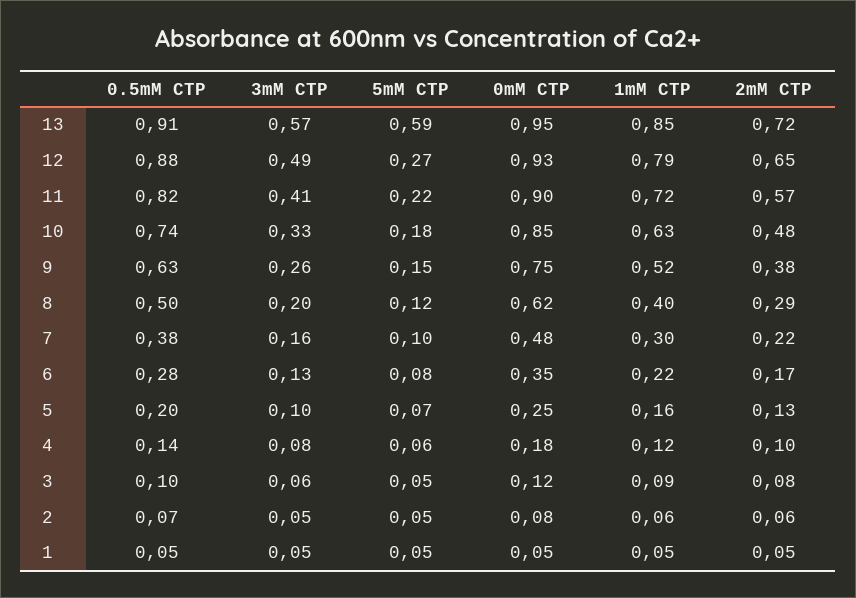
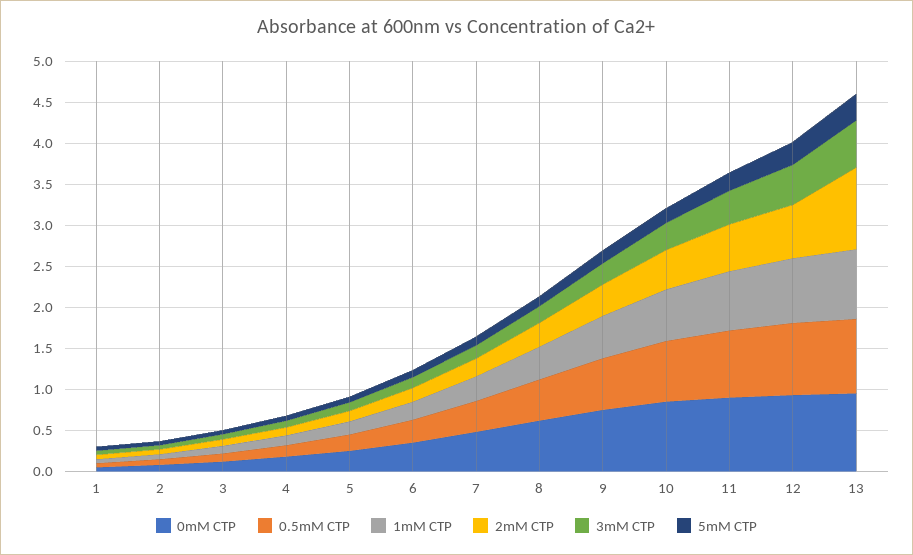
  {
    "0.5mM CTP": {
      "13": 0.91,
      "12": 0.88,
      "11": 0.82,
      "10": 0.74,
      "9": 0.63,
      "8": 0.5,
      "7": 0.38,
      "6": 0.28,
      "5": 0.2,
      "4": 0.14,
      "3": 0.1,
      "2": 0.07,
      "1": 0.05
    },
    "3mM CTP": {
      "13": 0.57,
      "12": 0.49,
      "11": 0.41,
      "10": 0.33,
      "9": 0.26,
      "8": 0.2,
      "7": 0.16,
      "6": 0.13,
      "5": 0.1,
      "4": 0.08,
      "3": 0.06,
      "2": 0.05,
      "1": 0.05
    },
    "5mM CTP": {
-     "13": 0.59,
+     "13": 0.3,
      "12": 0.27,
      "11": 0.22,
      "10": 0.18,
      "9": 0.15,
      "8": 0.12,
      "7": 0.1,
      "6": 0.08,
      "5": 0.07,
      "4": 0.06,
      "3": 0.05,
      "2": 0.05,
      "1": 0.05
    },
    "0mM CTP": {
      "13": 0.95,
      "12": 0.93,
      "11": 0.9,
      "10": 0.85,
      "9": 0.75,
      "8": 0.62,
      "7": 0.48,
      "6": 0.35,
      "5": 0.25,
      "4": 0.18,
      "3": 0.12,
      "2": 0.08,
      "1": 0.05
    },
    "1mM CTP": {
      "13": 0.85,
      "12": 0.79,
      "11": 0.72,
      "10": 0.63,
      "9": 0.52,
      "8": 0.4,
      "7": 0.3,
      "6": 0.22,
      "5": 0.16,
      "4": 0.12,
      "3": 0.09,
      "2": 0.06,
      "1": 0.05
    },
    "2mM CTP": {
-     "13": 0.72,
+     "13": 1,
      "12": 0.65,
      "11": 0.57,
      "10": 0.48,
      "9": 0.38,
      "8": 0.29,
      "7": 0.22,
      "6": 0.17,
      "5": 0.13,
      "4": 0.1,
      "3": 0.08,
      "2": 0.06,
      "1": 0.05
    }
  }

